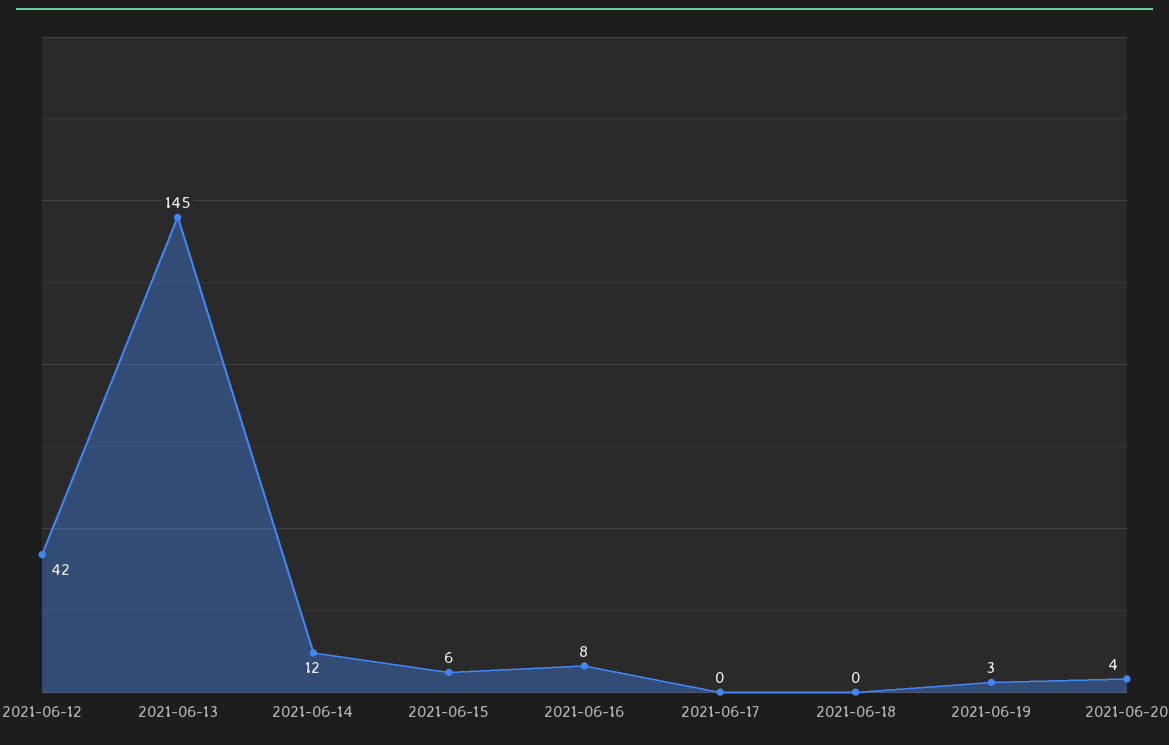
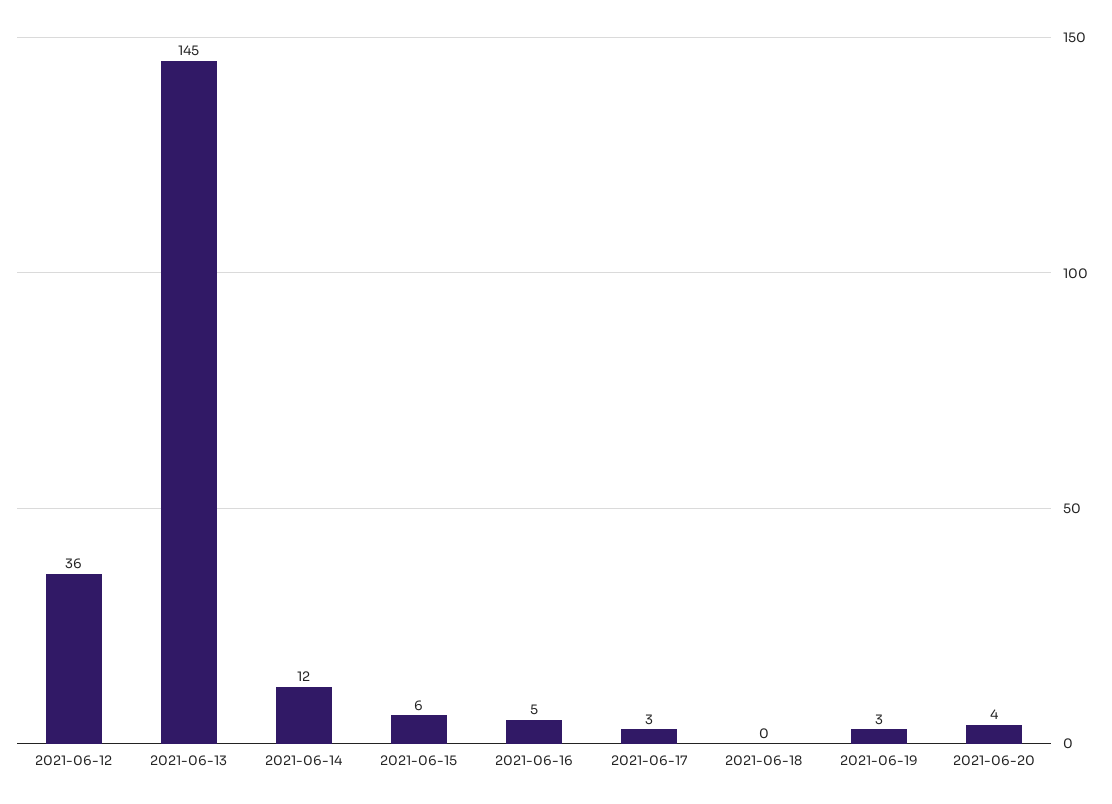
  {
-   "2021-06-12": 42,
+   "2021-06-12": 36,
    "2021-06-13": 145,
    "2021-06-14": 12,
    "2021-06-15": 6,
-   "2021-06-16": 8,
+   "2021-06-16": 5,
-   "2021-06-17": 0,
+   "2021-06-17": 3,
    "2021-06-18": 0,
    "2021-06-19": 3,
    "2021-06-20": 4
  }

